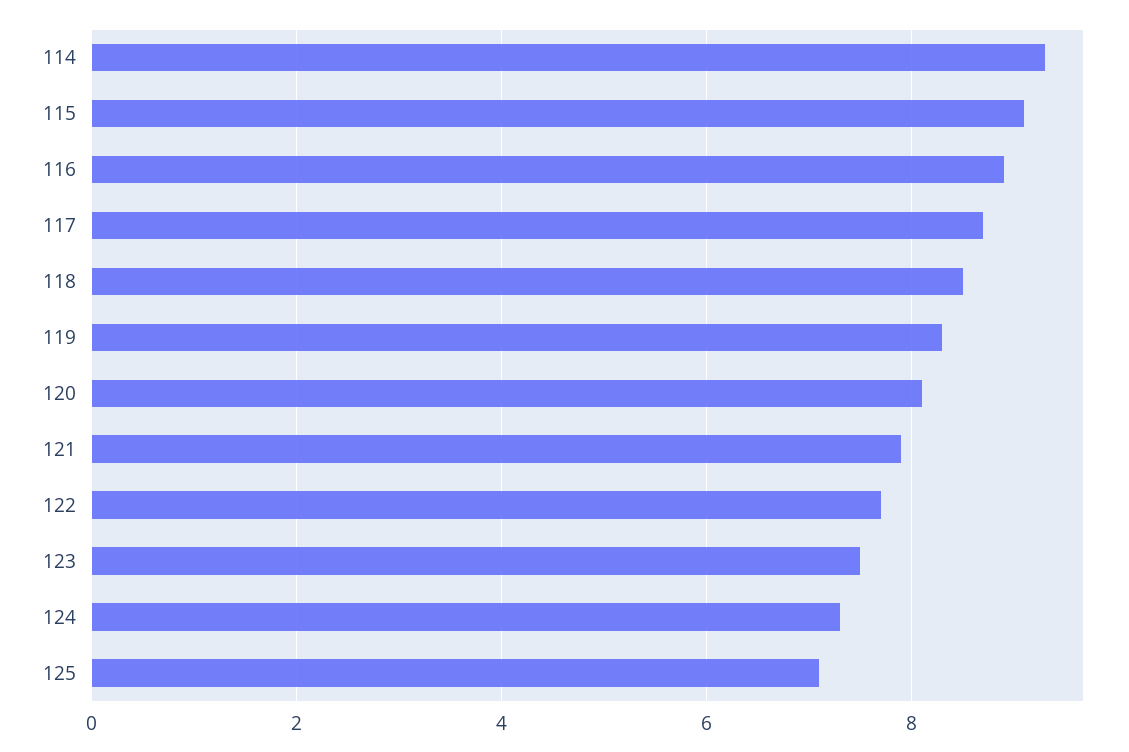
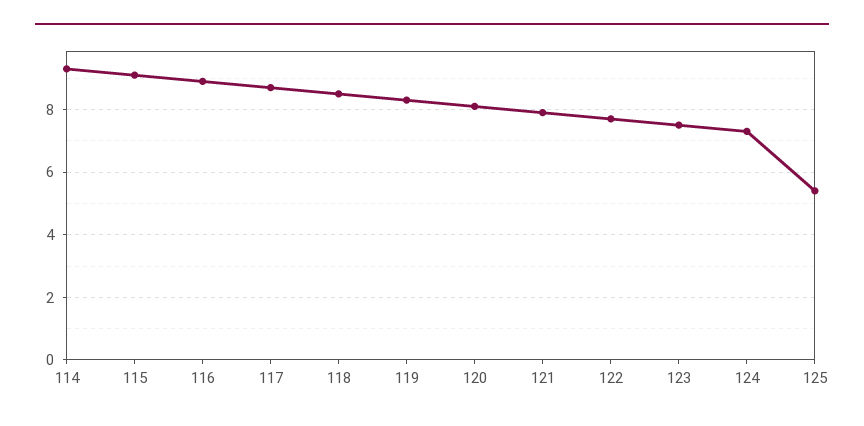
  {
    "114": 9.5,
    "115": 9,
    "116": 9,
    "117": 8.5,
    "118": 8.5,
    "119": 8.5,
    "120": 8,
    "121": 8,
    "122": 7.5,
    "123": 7.5,
    "124": 7.5,
-   "125": 7
+   "125": 5.5
  }

